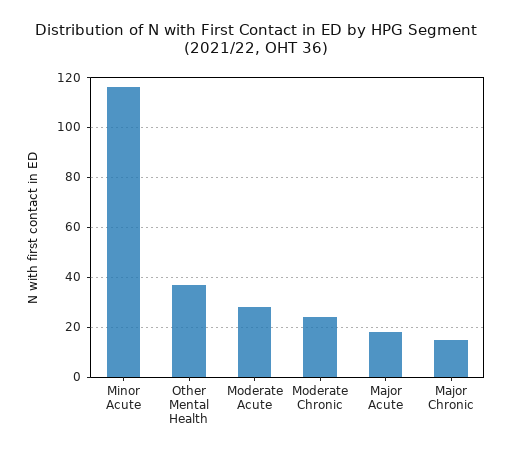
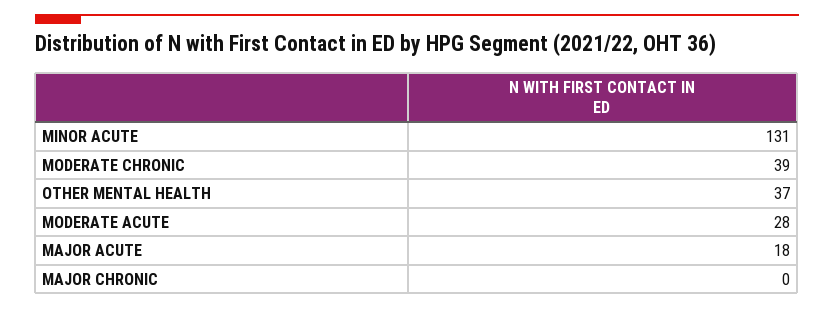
  {
-   "Minor Acute": 115,
+   "Minor Acute": 131,
    "Other Mental Health": 37,
    "Moderate Acute": 28,
-   "Moderate Chronic": 25,
+   "Moderate Chronic": 39,
    "Major Acute": 18,
-   "Major Chronic": 15
+   "Major Chronic": 0
  }

